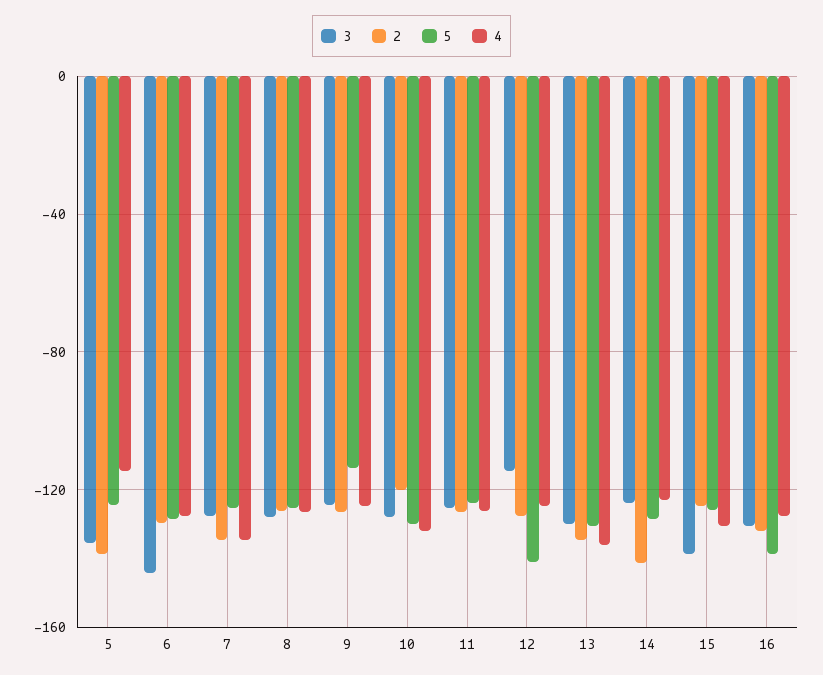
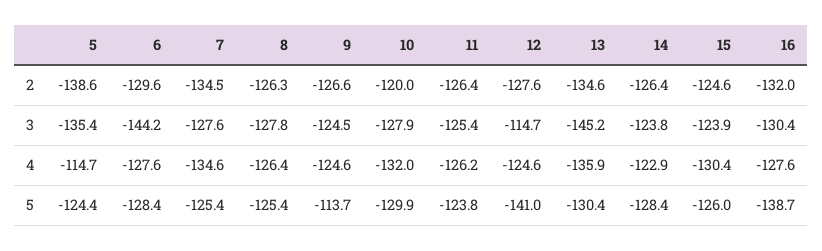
  {
    "3": {
      "5": -135.4,
      "6": -144.2,
      "7": -127.6,
      "8": -127.8,
      "9": -124.5,
      "10": -127.9,
      "11": -125.4,
      "12": -114.7,
-     "13": -130,
+     "13": -145.2,
      "14": -123.8,
-     "15": -140,
+     "15": -123.9,
      "16": -130.4
    },
    "2": {
      "5": -138.6,
      "6": -129.6,
      "7": -134.5,
      "8": -126.3,
      "9": -126.6,
      "10": -120,
      "11": -126.4,
      "12": -127.6,
      "13": -134.6,
-     "14": -140,
+     "14": -126.4,
      "15": -124.6,
      "16": -132
    },
    "5": {
      "5": -124.4,
      "6": -128.4,
      "7": -125.4,
      "8": -125.4,
      "9": -113.7,
      "10": -129.9,
      "11": -123.8,
      "12": -141,
      "13": -130.4,
      "14": -128.4,
      "15": -126,
      "16": -138.7
    },
    "4": {
      "5": -114.7,
      "6": -127.6,
      "7": -134.6,
      "8": -126.4,
      "9": -124.6,
      "10": -132,
      "11": -126.2,
      "12": -124.6,
      "13": -135.9,
      "14": -122.9,
      "15": -130.4,
      "16": -127.6
    }
  }

